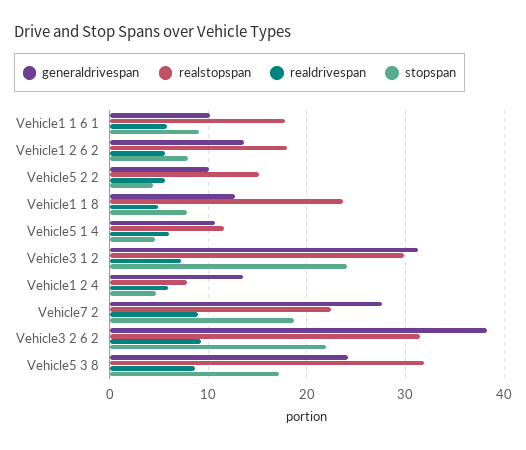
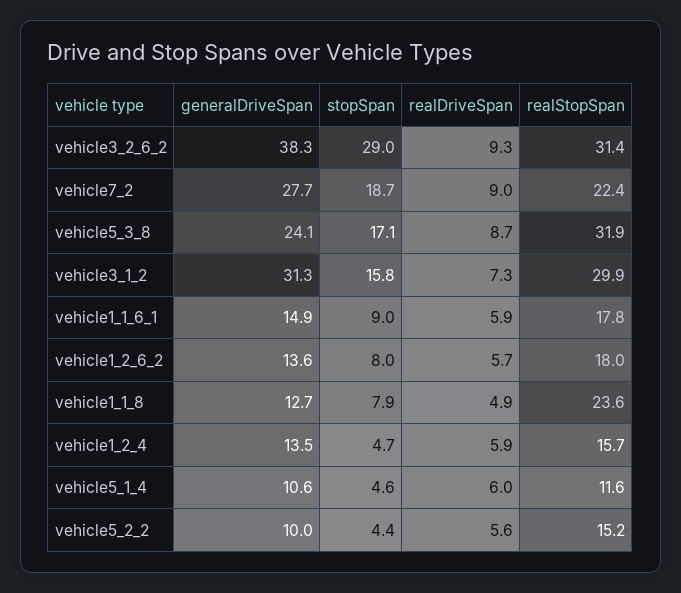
  {
    "generaldrivespan": {
-     "Vehicle1 1 6 1": 10,
+     "Vehicle1 1 6 1": 14.9,
      "Vehicle1 2 6 2": 13.6,
      "Vehicle5 2 2": 10,
      "Vehicle1 1 8": 12.7,
      "Vehicle5 1 4": 10.6,
      "Vehicle3 1 2": 31.3,
      "Vehicle1 2 4": 13.5,
      "Vehicle7 2": 27.7,
      "Vehicle3 2 6 2": 38.3,
      "Vehicle5 3 8": 24.1
    },
    "realstopspan": {
      "Vehicle1 1 6 1": 17.8,
      "Vehicle1 2 6 2": 18,
      "Vehicle5 2 2": 15.2,
      "Vehicle1 1 8": 23.6,
      "Vehicle5 1 4": 11.6,
      "Vehicle3 1 2": 29.9,
-     "Vehicle1 2 4": 8,
+     "Vehicle1 2 4": 15.7,
      "Vehicle7 2": 22.4,
      "Vehicle3 2 6 2": 31.4,
      "Vehicle5 3 8": 31.9
    },
    "realdrivespan": {
      "Vehicle1 1 6 1": 5.9,
      "Vehicle1 2 6 2": 5.7,
      "Vehicle5 2 2": 5.6,
      "Vehicle1 1 8": 4.9,
      "Vehicle5 1 4": 6,
      "Vehicle3 1 2": 7.3,
      "Vehicle1 2 4": 5.9,
      "Vehicle7 2": 9,
      "Vehicle3 2 6 2": 9.3,
      "Vehicle5 3 8": 8.7
    },
    "stopspan": {
      "Vehicle1 1 6 1": 9,
      "Vehicle1 2 6 2": 8,
      "Vehicle5 2 2": 4.4,
      "Vehicle1 1 8": 7.9,
      "Vehicle5 1 4": 4.6,
-     "Vehicle3 1 2": 24,
+     "Vehicle3 1 2": 15.8,
      "Vehicle1 2 4": 4.7,
      "Vehicle7 2": 18.7,
-     "Vehicle3 2 6 2": 22,
+     "Vehicle3 2 6 2": 29,
      "Vehicle5 3 8": 17.1
    }
  }

